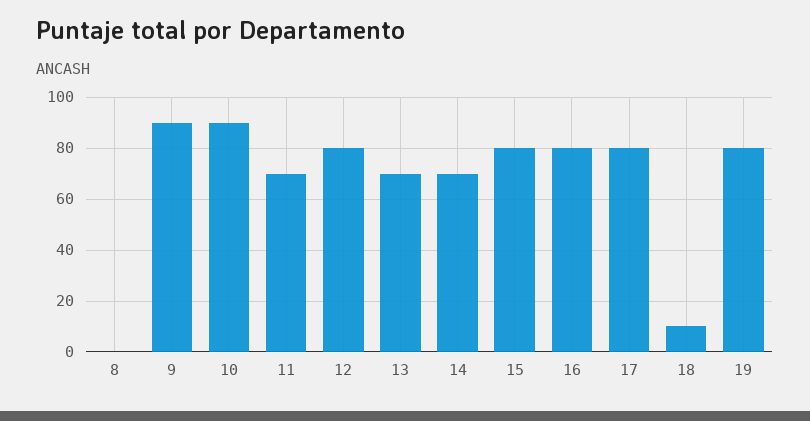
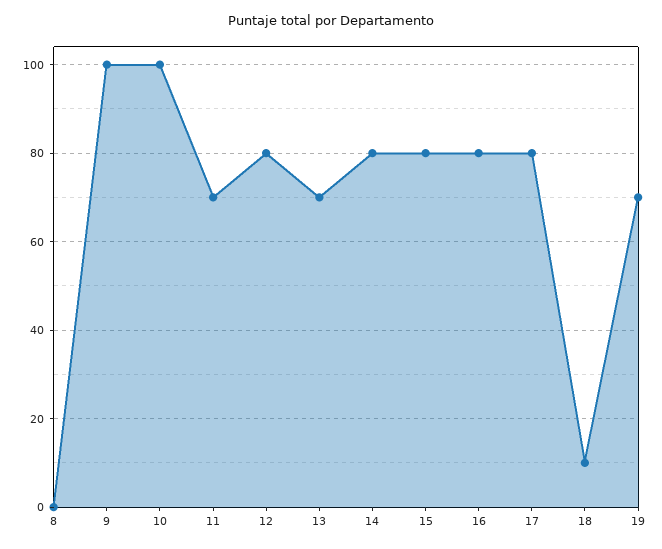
  {
    "8": 0,
-   "9": 90,
+   "9": 100,
-   "10": 90,
+   "10": 100,
    "11": 70,
    "12": 80,
    "13": 70,
-   "14": 70,
+   "14": 80,
    "15": 80,
    "16": 80,
    "17": 80,
    "18": 10,
-   "19": 80
+   "19": 70
  }

